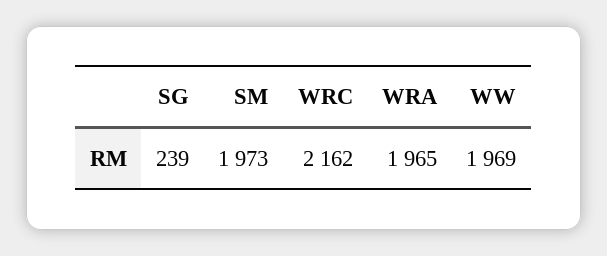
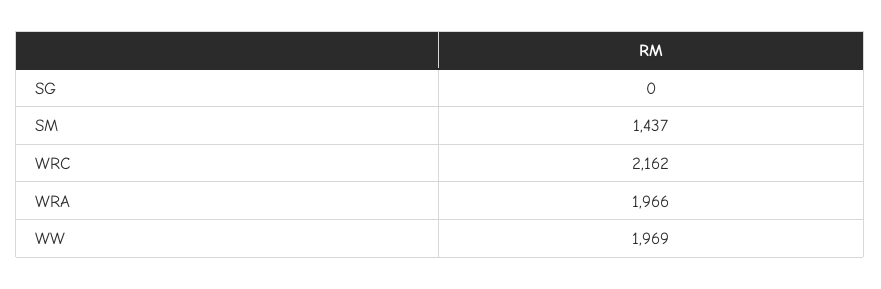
  {
-   "SG": 239,
+   "SG": 0,
-   "SM": 1973,
+   "SM": 1437,
    "WRC": 2162,
-   "WRA": 1965,
+   "WRA": 1966,
    "WW": 1969
  }

